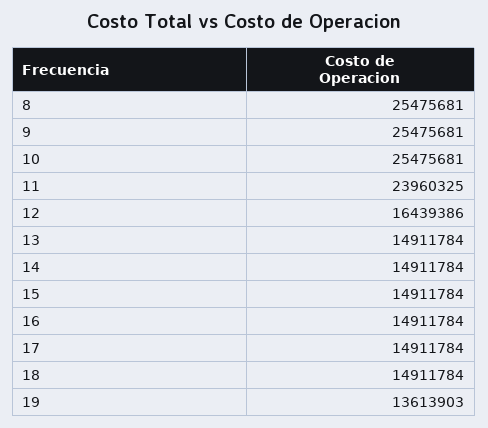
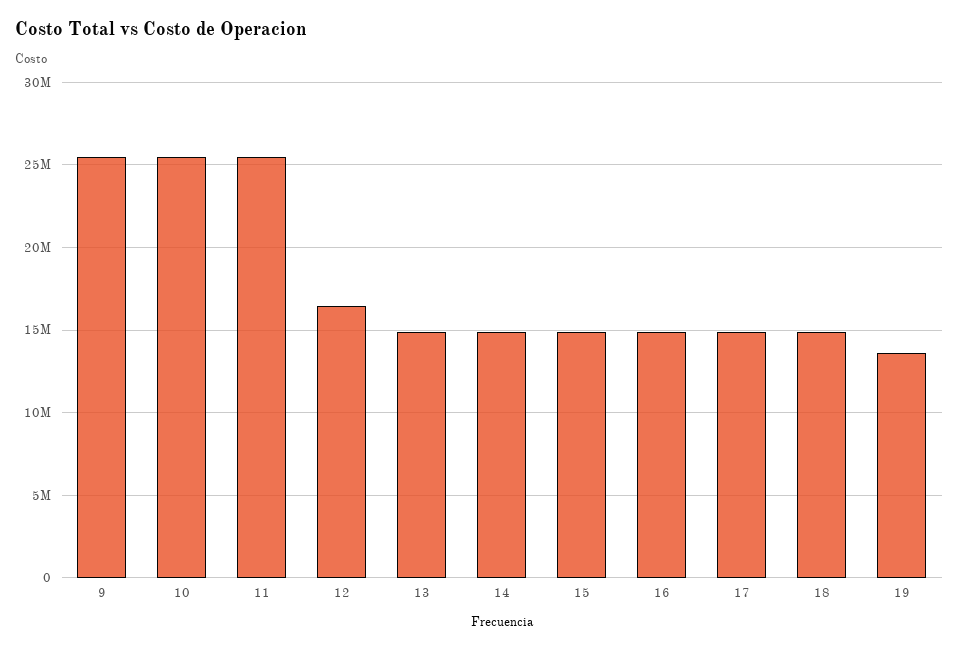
  {
-   "8": 25475681,
    "9": 25475681,
    "10": 25475681,
-   "11": 23960325,
+   "11": 25500000,
    "12": 16439386,
    "13": 14911784,
    "14": 14911784,
    "15": 14911784,
    "16": 14911784,
    "17": 14911784,
    "18": 14911784,
    "19": 13613903
  }

